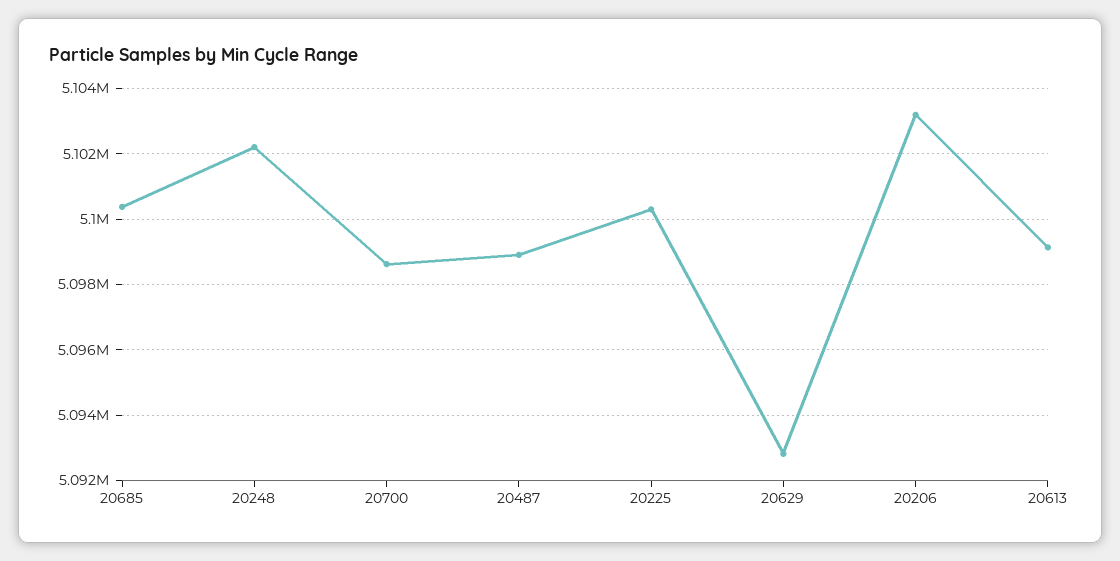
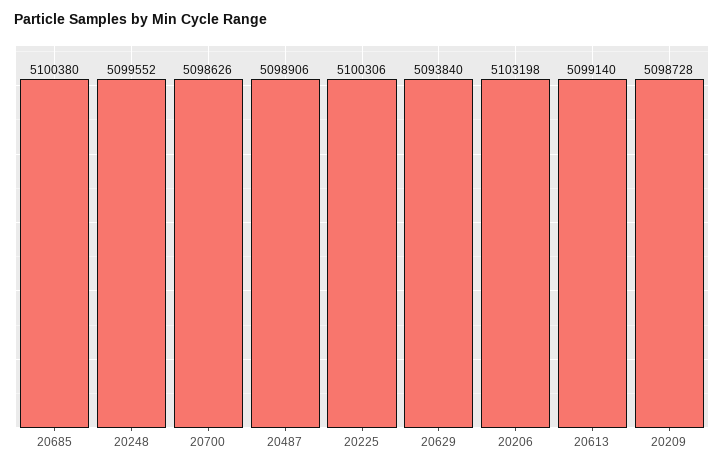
  {
    "20685": 5100380,
-   "20248": 5102200,
+   "20248": 5099552,
    "20700": 5098626,
    "20487": 5098906,
    "20225": 5100306,
-   "20629": 5092800,
+   "20629": 5093840,
    "20206": 5103198,
-   "20613": 5099140
+   "20613": 5099140,
+   "20209": 5098728
  }

